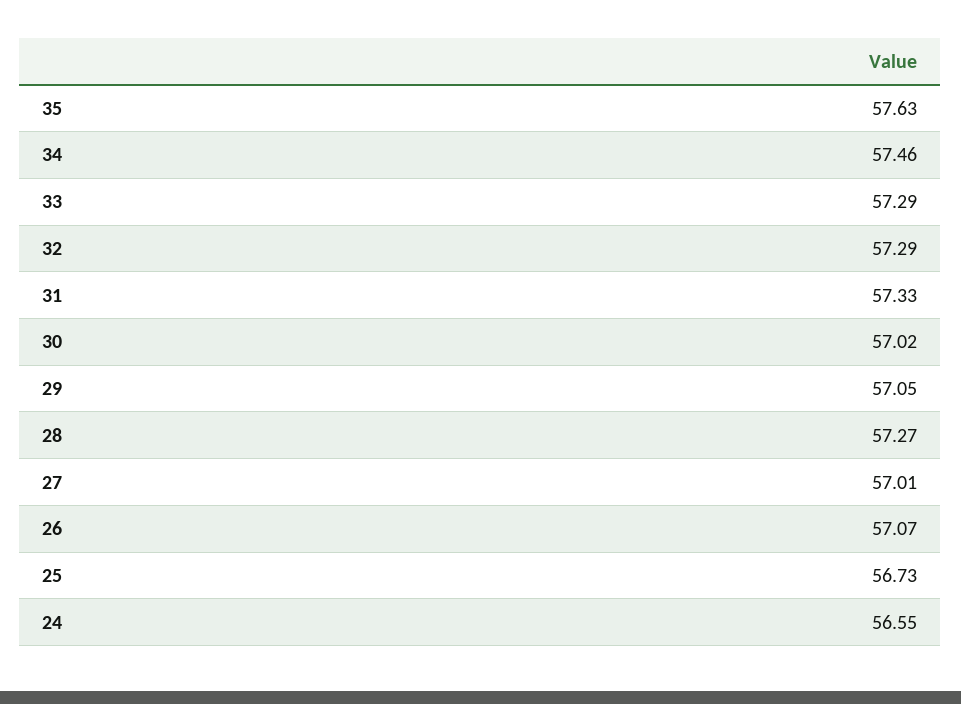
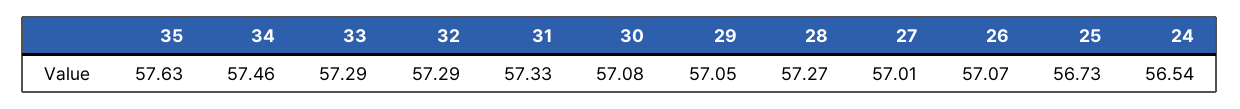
  {
    "35": 57.63,
    "34": 57.46,
    "33": 57.29,
    "32": 57.29,
    "31": 57.33,
-   "30": 57.02,
+   "30": 57.08,
    "29": 57.05,
    "28": 57.27,
    "27": 57.01,
    "26": 57.07,
    "25": 56.73,
-   "24": 56.55
+   "24": 56.54
  }

